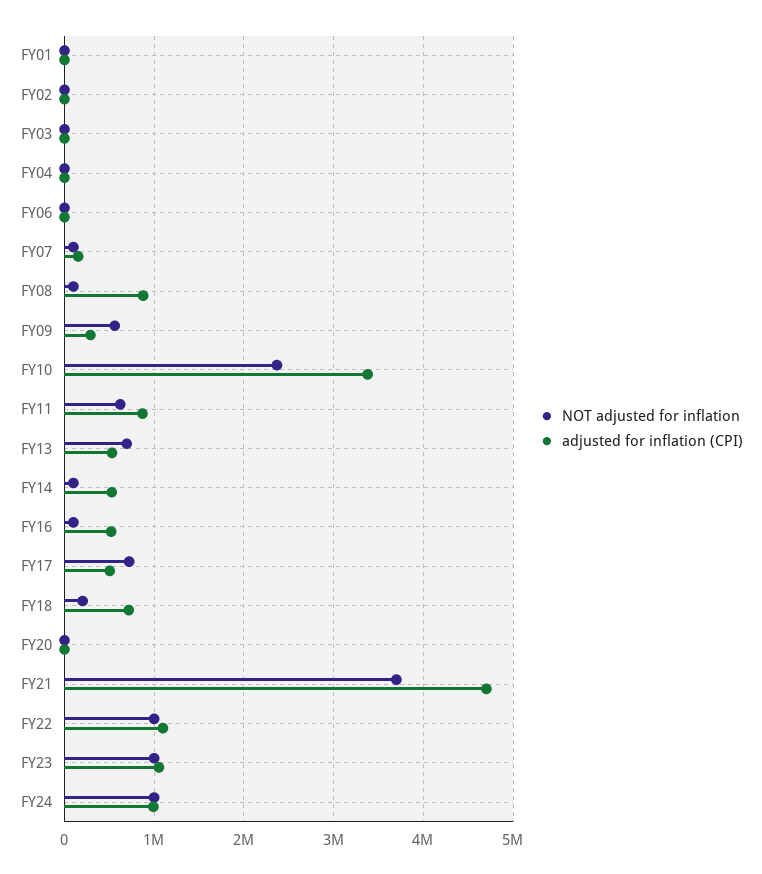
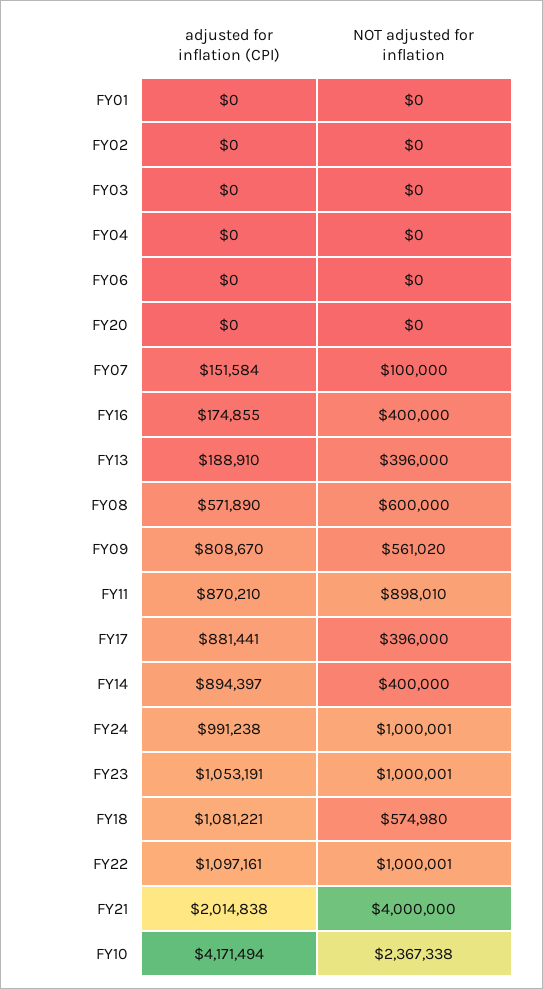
  {
    "NOT adjusted for inflation": {
      "FY01": 0,
      "FY02": 0,
      "FY03": 0,
      "FY04": 0,
      "FY06": 0,
      "FY07": 100000,
-     "FY08": 100000,
+     "FY08": 600000,
      "FY09": 561020,
      "FY10": 2367338,
-     "FY11": 600000,
+     "FY11": 898010,
-     "FY13": 700000,
+     "FY13": 396000,
-     "FY14": 100000,
+     "FY14": 400000,
-     "FY16": 100000,
+     "FY16": 400000,
-     "FY17": 700000,
+     "FY17": 396000,
-     "FY18": 200000,
+     "FY18": 574980,
      "FY20": 0,
-     "FY21": 3700000,
+     "FY21": 4000000,
      "FY22": 1000001,
      "FY23": 1000001,
      "FY24": 1000001
    },
    "adjusted for inflation (CPI)": {
      "FY01": 0,
      "FY02": 0,
      "FY03": 0,
      "FY04": 0,
      "FY06": 0,
      "FY07": 151584,
-     "FY08": 900000,
+     "FY08": 571890,
-     "FY09": 300000,
+     "FY09": 808670,
-     "FY10": 3400000,
+     "FY10": 4171494,
      "FY11": 870210,
-     "FY13": 500000,
+     "FY13": 188910,
-     "FY14": 500000,
+     "FY14": 894397,
-     "FY16": 500000,
+     "FY16": 174855,
-     "FY17": 500000,
+     "FY17": 881441,
-     "FY18": 700000,
+     "FY18": 1081221,
      "FY20": 0,
-     "FY21": 4700000,
+     "FY21": 2014838,
      "FY22": 1097161,
      "FY23": 1053191,
      "FY24": 991238
    }
  }

